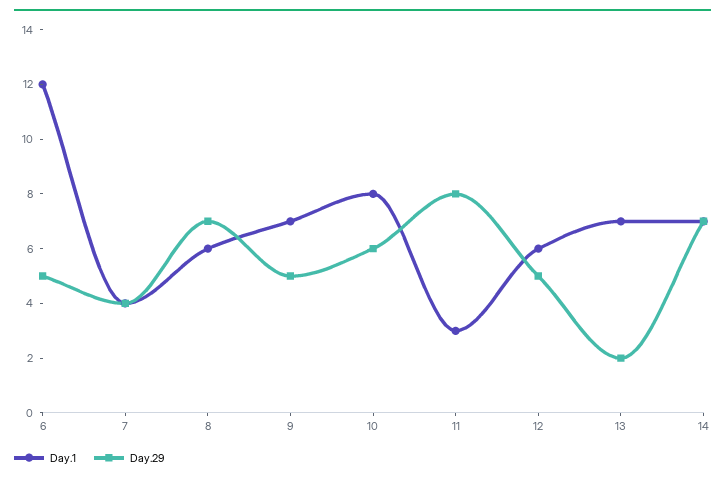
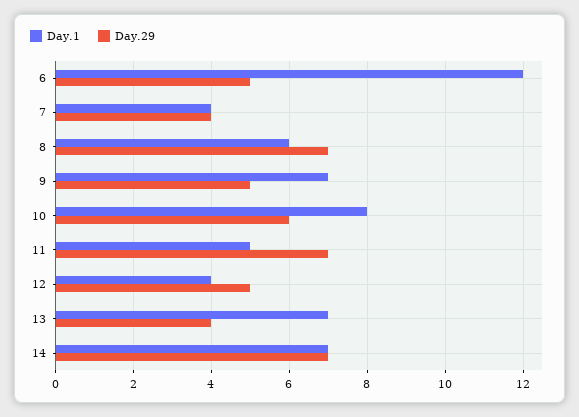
  {
    "Day.1": {
      "6": 12,
      "7": 4,
      "8": 6,
      "9": 7,
      "10": 8,
-     "11": 3,
+     "11": 5,
-     "12": 6,
+     "12": 4,
      "13": 7,
      "14": 7
    },
    "Day.29": {
      "6": 5,
      "7": 4,
      "8": 7,
      "9": 5,
      "10": 6,
-     "11": 8,
+     "11": 7,
      "12": 5,
-     "13": 2,
+     "13": 4,
      "14": 7
    }
  }

